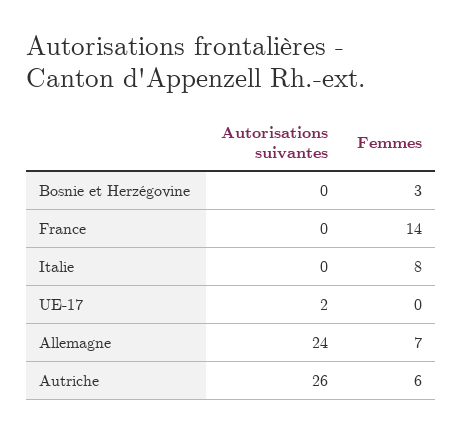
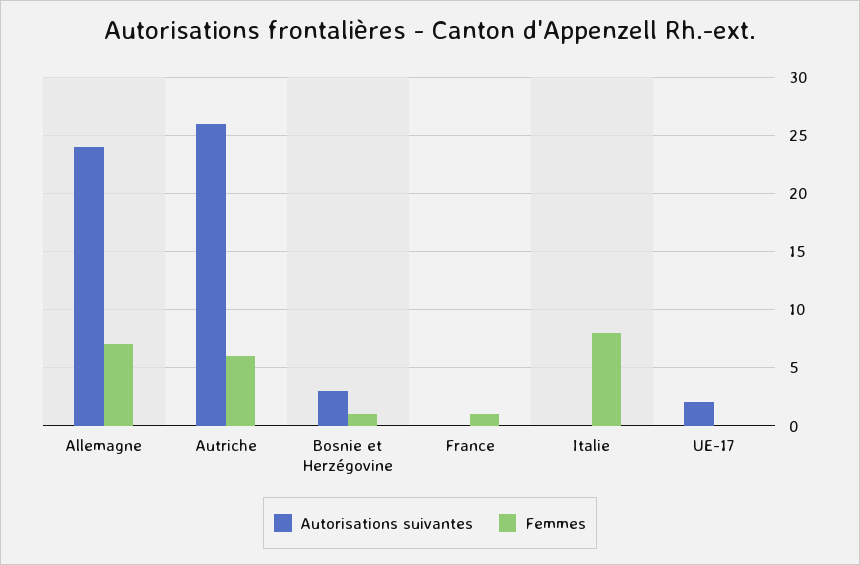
  {
    "Autorisations suivantes": {
-     "Bosnie et Herzégovine": 0,
+     "Bosnie et Herzégovine": 3,
      "France": 0,
      "Italie": 0,
      "UE-17": 2,
      "Allemagne": 24,
      "Autriche": 26
    },
    "Femmes": {
-     "Bosnie et Herzégovine": 3,
+     "Bosnie et Herzégovine": 1,
-     "France": 14,
+     "France": 1,
      "Italie": 8,
      "UE-17": 0,
      "Allemagne": 7,
      "Autriche": 6
    }
  }

